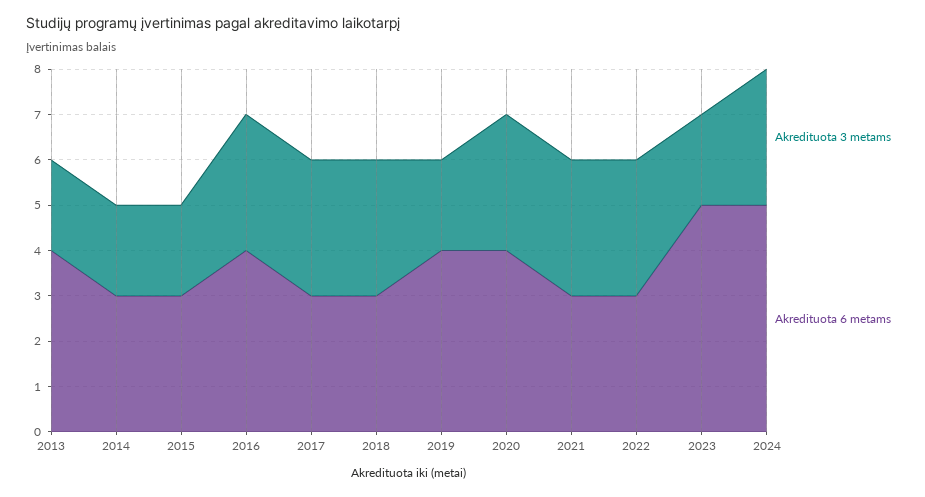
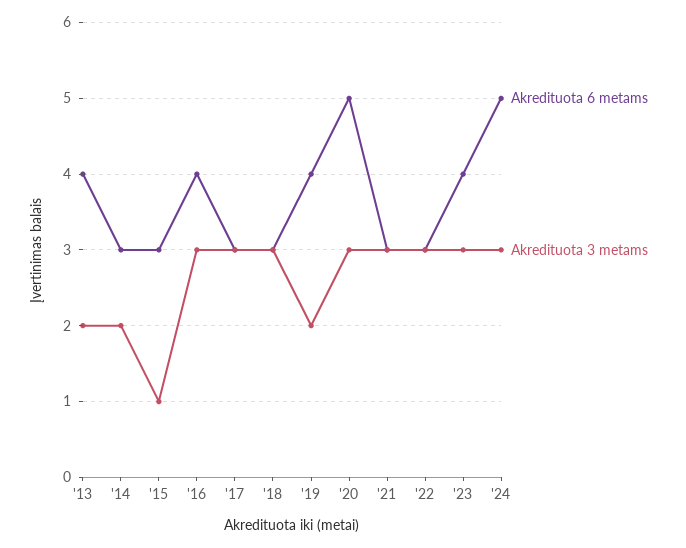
  {
    "Akredituota 3 metams": {
      "2013": 2,
      "2014": 2,
-     "2015": 2,
+     "2015": 1,
      "2016": 3,
      "2017": 3,
      "2018": 3,
      "2019": 2,
      "2020": 3,
      "2021": 3,
      "2022": 3,
-     "2023": 2,
+     "2023": 3,
      "2024": 3
    },
    "Akredituota 6 metams": {
      "2013": 4,
      "2014": 3,
      "2015": 3,
      "2016": 4,
      "2017": 3,
      "2018": 3,
      "2019": 4,
-     "2020": 4,
+     "2020": 5,
      "2021": 3,
      "2022": 3,
-     "2023": 5,
+     "2023": 4,
      "2024": 5
    }
  }

